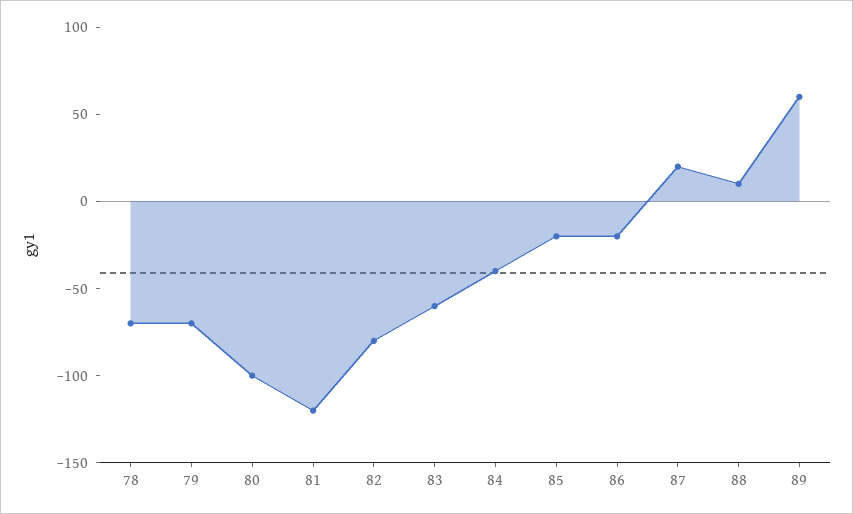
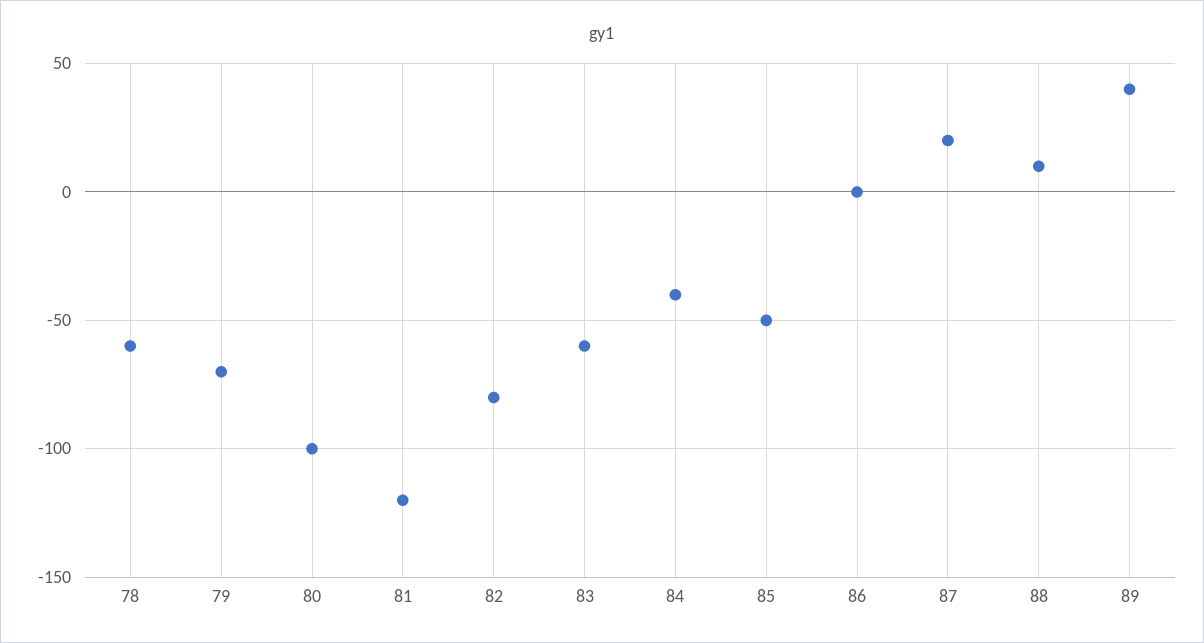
  {
-   "78": -70,
+   "78": -60,
    "79": -70,
    "80": -100,
    "81": -120,
    "82": -80,
    "83": -60,
    "84": -40,
-   "85": -20,
+   "85": -50,
-   "86": -20,
+   "86": 0,
    "87": 20,
    "88": 10,
-   "89": 60
+   "89": 40
  }

